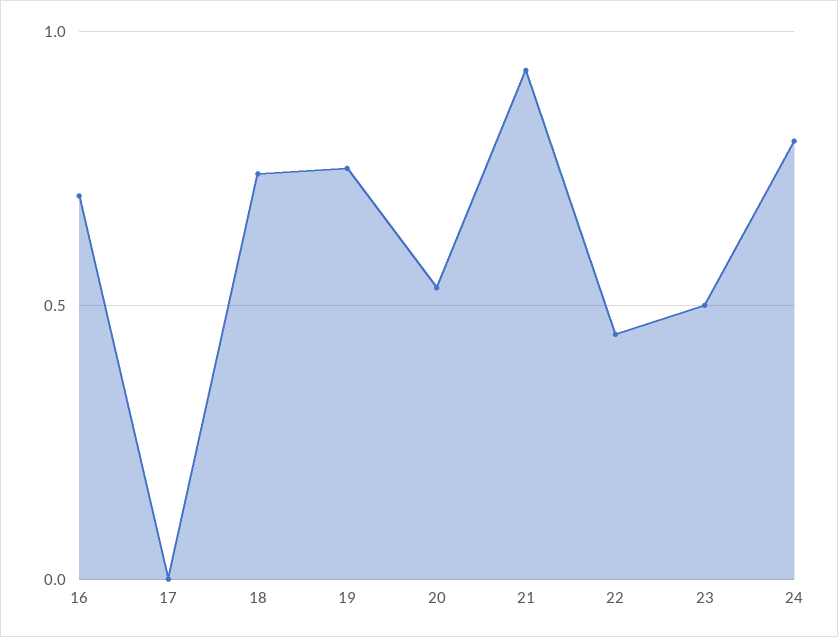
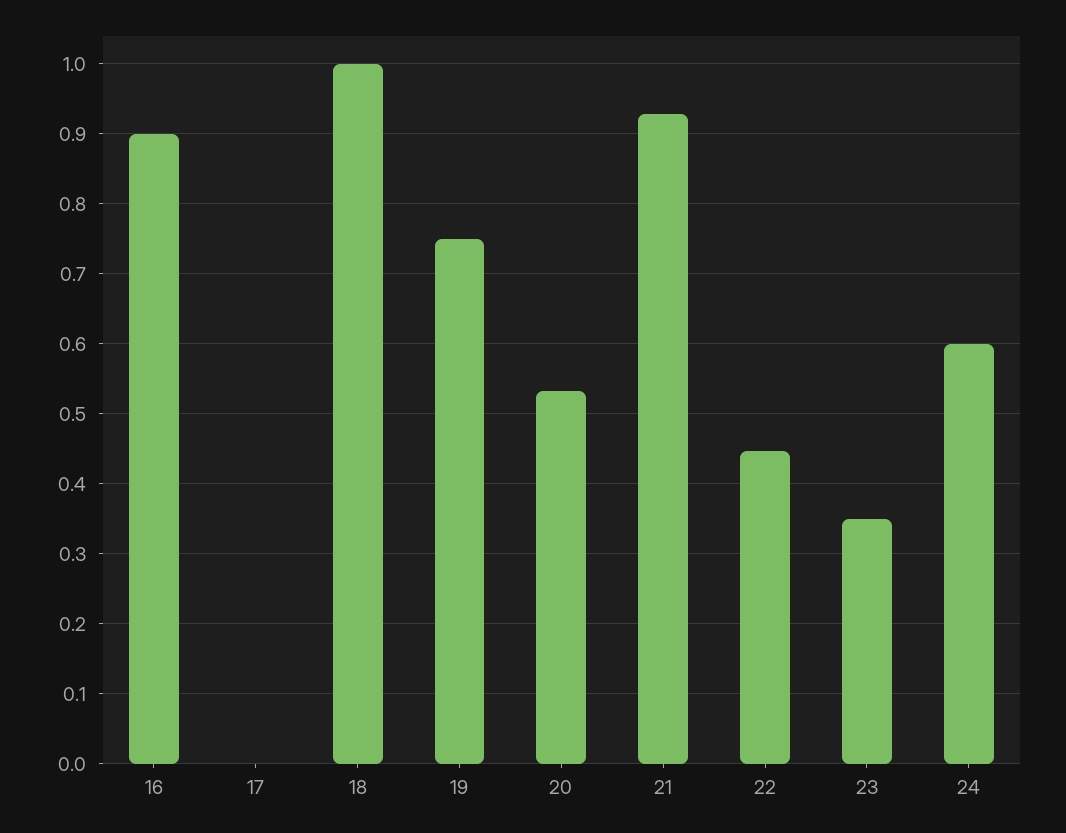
  {
-   "16": 0.7,
+   "16": 0.9,
    "17": 0,
-   "18": 0.75,
+   "18": 1,
    "19": 0.75,
    "20": 0.53,
    "21": 0.93,
    "22": 0.45,
-   "23": 0.5,
+   "23": 0.35,
-   "24": 0.8
+   "24": 0.6
  }

